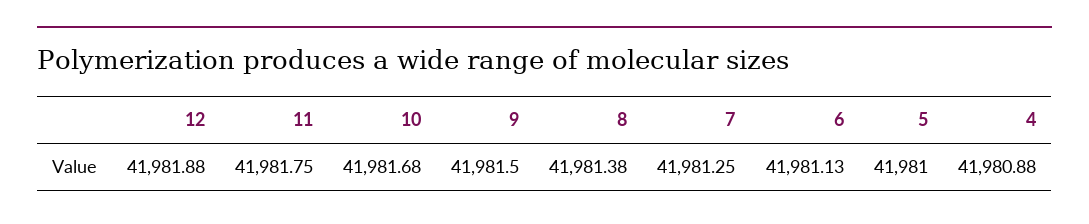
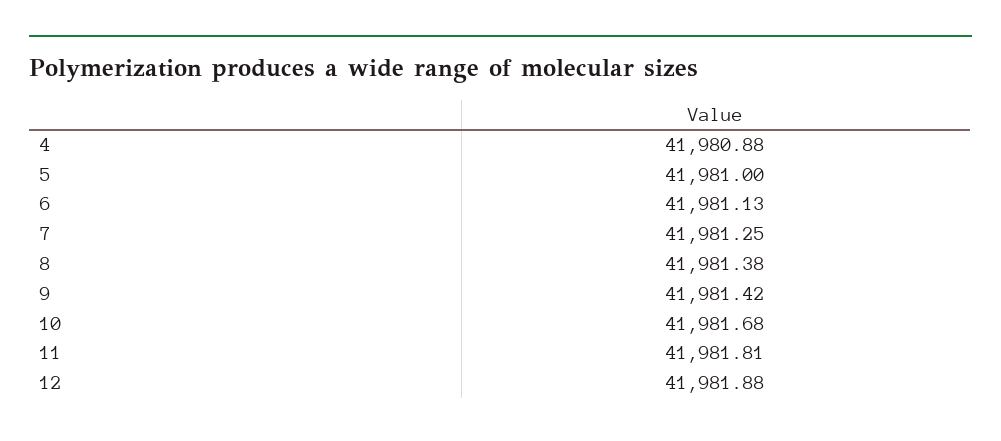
  {
    "12": 41981.88,
-   "11": 41981.75,
+   "11": 41981.81,
    "10": 41981.68,
-   "9": 41981.5,
+   "9": 41981.42,
    "8": 41981.38,
    "7": 41981.25,
    "6": 41981.13,
    "5": 41981,
    "4": 41980.88
  }

